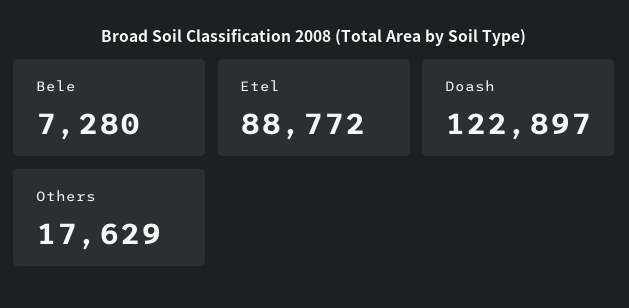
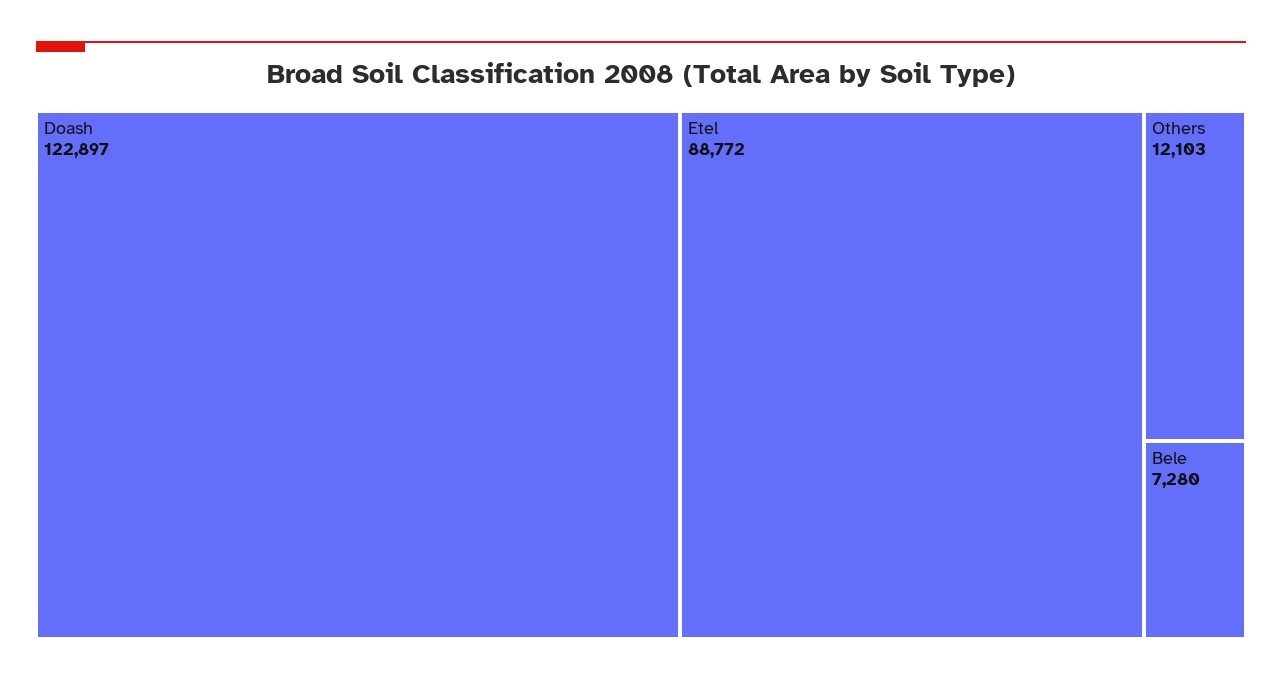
  {
    "Bele": 7280,
    "Etel": 88772,
    "Doash": 122897,
-   "Others": 17629
+   "Others": 12103
  }

